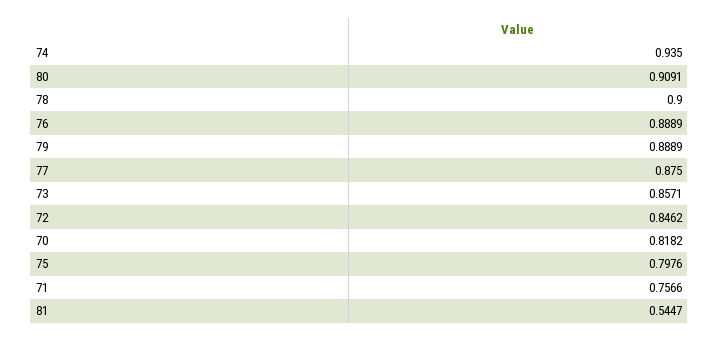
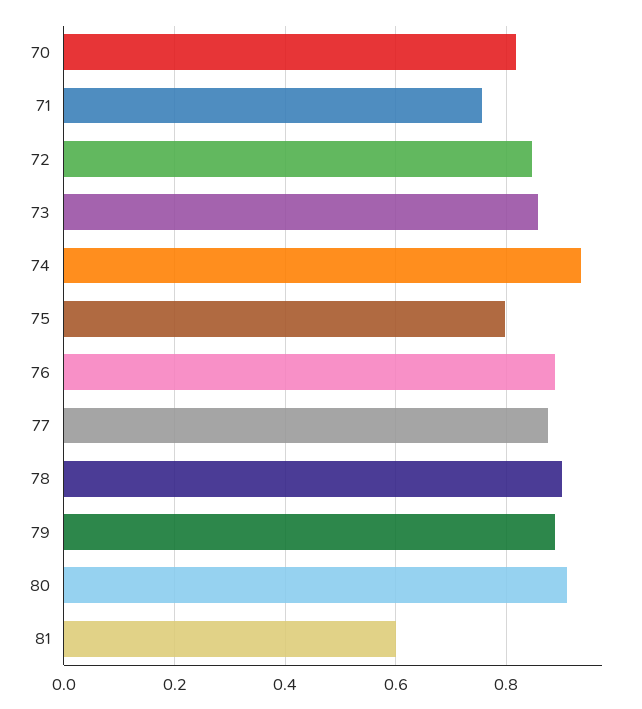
  {
    "74": 0.935,
    "80": 0.9091,
    "78": 0.9,
    "76": 0.8889,
    "79": 0.8889,
    "77": 0.875,
    "73": 0.8571,
    "72": 0.8462,
    "70": 0.8182,
    "75": 0.7976,
    "71": 0.7566,
-   "81": 0.5447
+   "81": 0.6
  }

